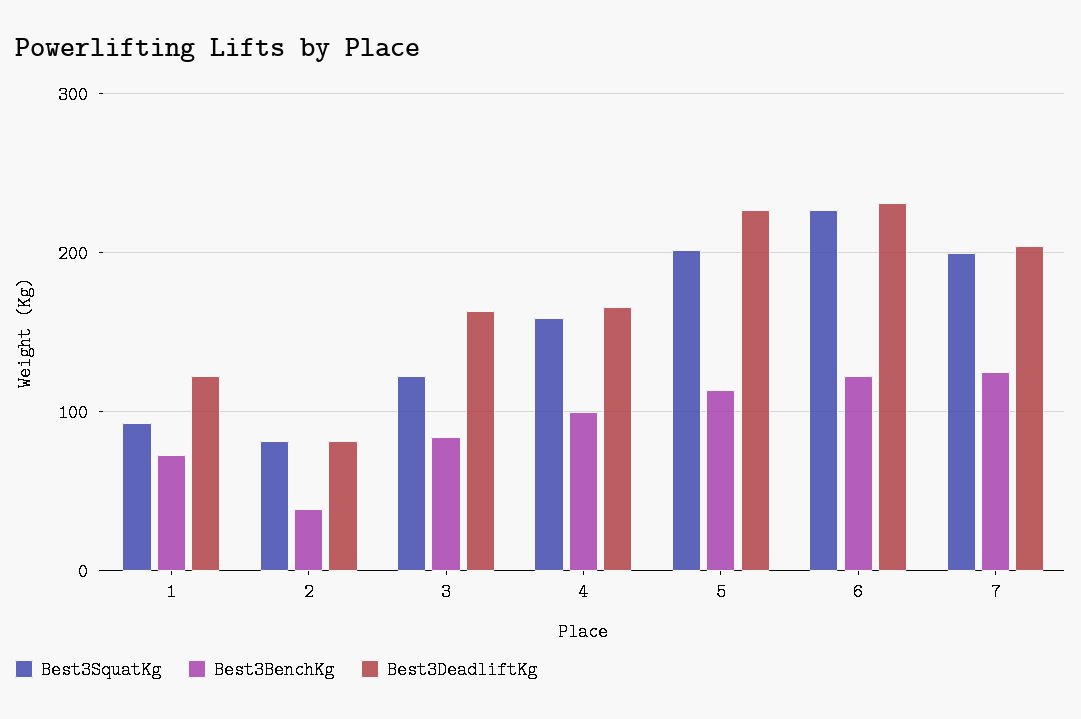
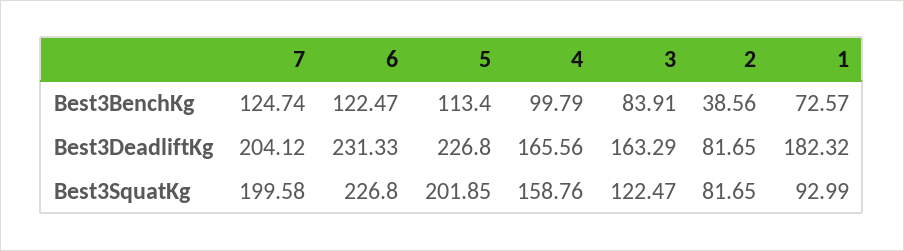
  {
    "Best3SquatKg": {
      "1": 92.99,
      "2": 81.65,
      "3": 122.47,
      "4": 158.76,
      "5": 201.85,
      "6": 226.8,
      "7": 199.58
    },
    "Best3BenchKg": {
      "1": 72.57,
      "2": 38.56,
      "3": 83.91,
      "4": 99.79,
      "5": 113.4,
      "6": 122.47,
      "7": 124.74
    },
    "Best3DeadliftKg": {
-     "1": 120,
+     "1": 182.32,
      "2": 81.65,
      "3": 163.29,
      "4": 165.56,
      "5": 226.8,
      "6": 231.33,
      "7": 204.12
    }
  }

